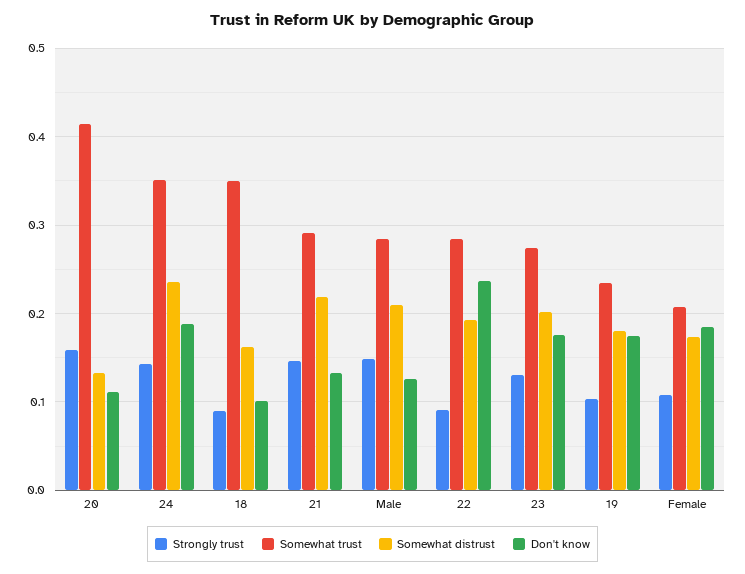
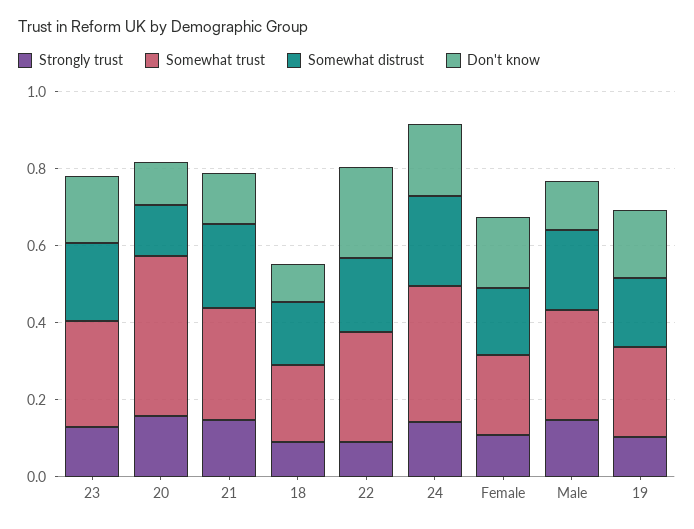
  {
    "Strongly trust": {
      "20": 0.16,
      "24": 0.14,
      "18": 0.09,
      "21": 0.15,
      "Male": 0.15,
      "22": 0.09,
      "23": 0.13,
      "19": 0.1,
      "Female": 0.11
    },
    "Somewhat trust": {
      "20": 0.41,
      "24": 0.35,
-     "18": 0.35,
+     "18": 0.2,
      "21": 0.29,
      "Male": 0.28,
      "22": 0.28,
      "23": 0.27,
      "19": 0.23,
      "Female": 0.21
    },
    "Somewhat distrust": {
      "20": 0.13,
      "24": 0.24,
      "18": 0.16,
      "21": 0.22,
      "Male": 0.21,
      "22": 0.19,
      "23": 0.2,
      "19": 0.18,
      "Female": 0.17
    },
    "Don't know": {
      "20": 0.11,
      "24": 0.19,
      "18": 0.1,
      "21": 0.13,
      "Male": 0.13,
      "22": 0.24,
      "23": 0.18,
      "19": 0.18,
      "Female": 0.19
    }
  }

